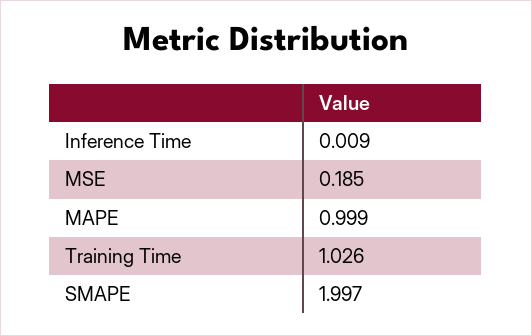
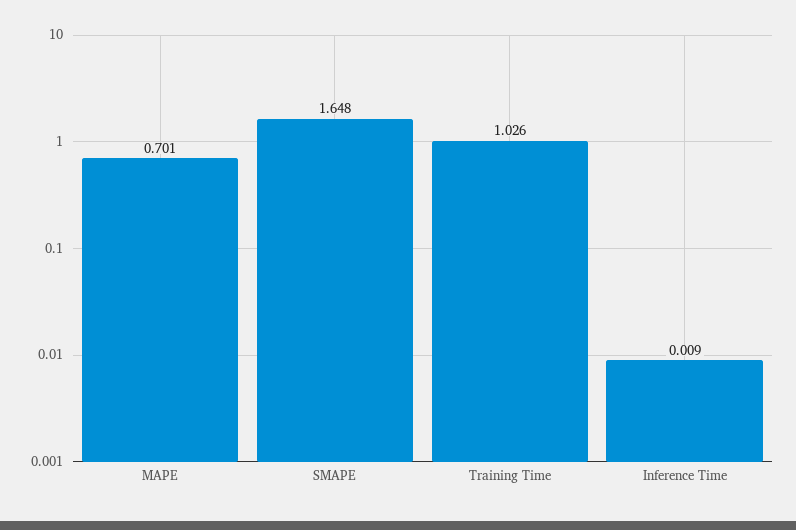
  {
    "Inference Time": 0.009,
-   "MSE": 0.185,
-   "MAPE": 0.999,
+   "MAPE": 0.701,
    "Training Time": 1.026,
-   "SMAPE": 1.997
+   "SMAPE": 1.648
  }

